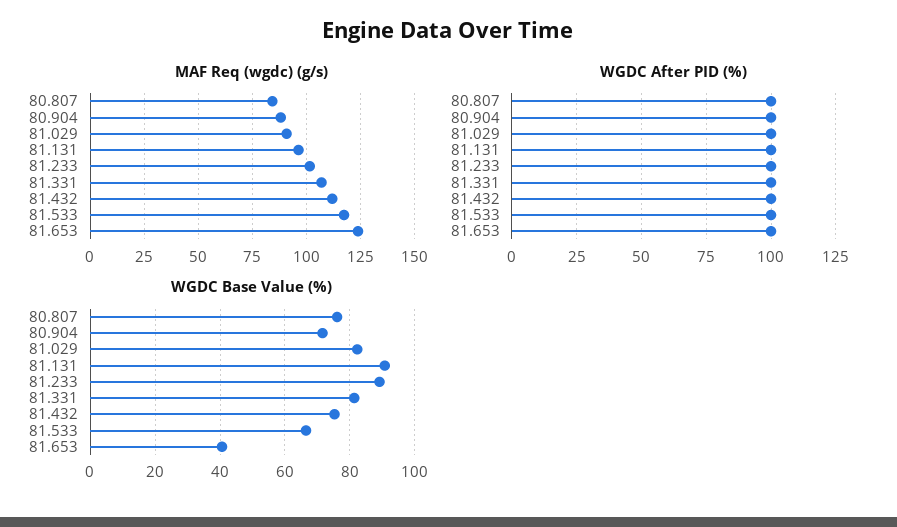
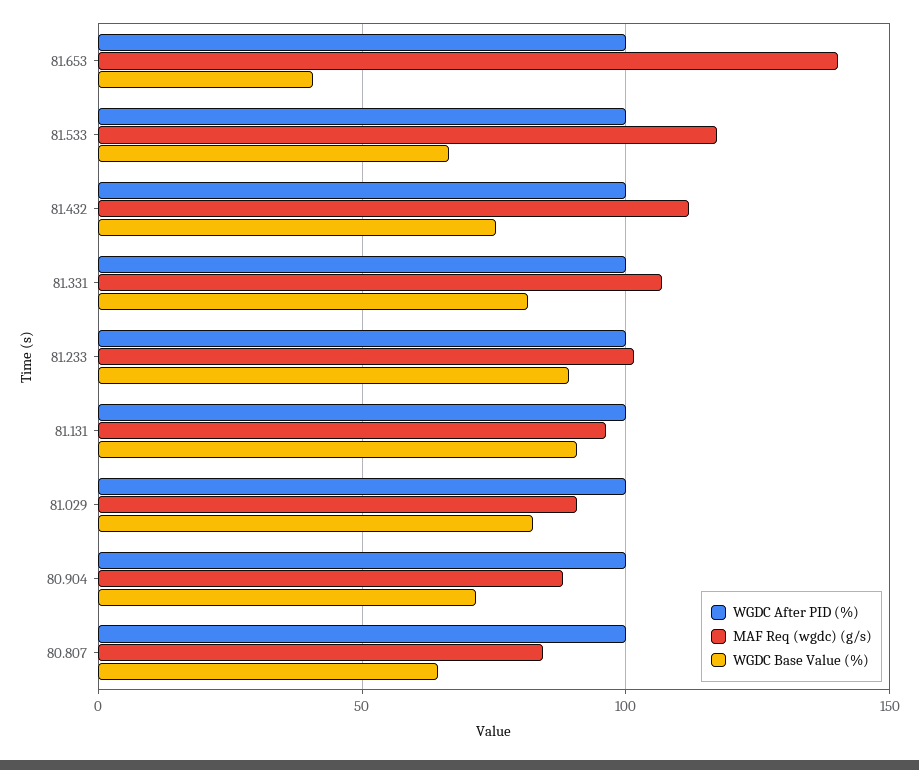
  {
    "MAF Req (wgdc) (g/s)": {
      "80.807": 85,
      "80.904": 90,
      "81.029": 90,
      "81.131": 95,
      "81.233": 100,
      "81.331": 105,
      "81.432": 110,
      "81.533": 115,
-     "81.653": 125
+     "81.653": 140
    },
    "WGDC After PID (%)": {
      "80.807": 100,
      "80.904": 100,
      "81.029": 100,
      "81.131": 100,
      "81.233": 100,
      "81.331": 100,
      "81.432": 100,
      "81.533": 100,
      "81.653": 100
    },
    "WGDC Base Value (%)": {
-     "80.807": 76,
+     "80.807": 65,
      "80.904": 72,
      "81.029": 82,
      "81.131": 90,
      "81.233": 90,
      "81.331": 82,
      "81.432": 76,
      "81.533": 66,
      "81.653": 40
    }
  }

